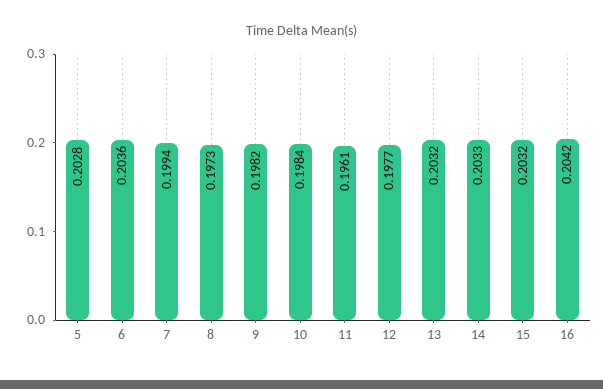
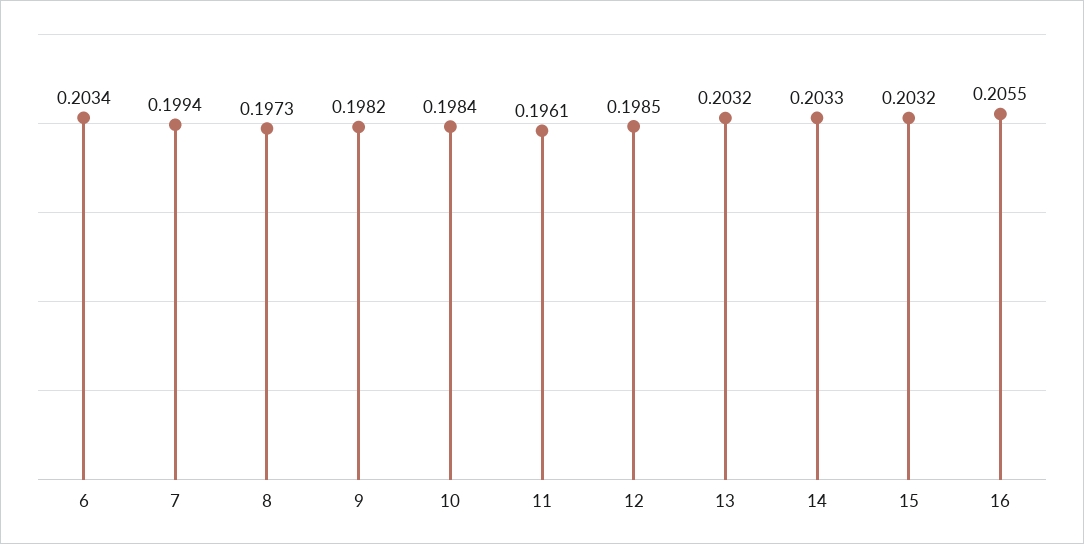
  {
-   "5": 0.2028,
-   "6": 0.2036,
+   "6": 0.2034,
    "7": 0.1994,
    "8": 0.1973,
    "9": 0.1982,
    "10": 0.1984,
    "11": 0.1961,
-   "12": 0.1977,
+   "12": 0.1985,
    "13": 0.2032,
    "14": 0.2033,
    "15": 0.2032,
-   "16": 0.2042
+   "16": 0.2055
  }

